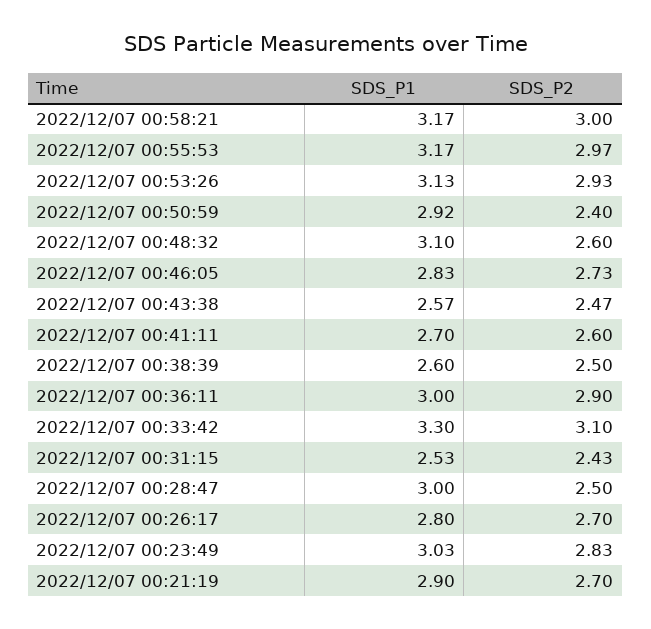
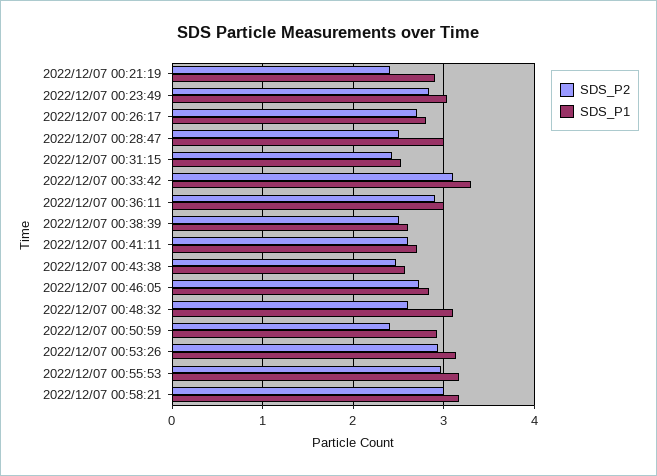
  {
    "SDS_P1": {
      "2022/12/07 00:58:21": 3.17,
      "2022/12/07 00:55:53": 3.17,
      "2022/12/07 00:53:26": 3.13,
      "2022/12/07 00:50:59": 2.92,
      "2022/12/07 00:48:32": 3.1,
      "2022/12/07 00:46:05": 2.83,
      "2022/12/07 00:43:38": 2.57,
      "2022/12/07 00:41:11": 2.7,
      "2022/12/07 00:38:39": 2.6,
      "2022/12/07 00:36:11": 3,
      "2022/12/07 00:33:42": 3.3,
      "2022/12/07 00:31:15": 2.53,
      "2022/12/07 00:28:47": 3,
      "2022/12/07 00:26:17": 2.8,
      "2022/12/07 00:23:49": 3.03,
      "2022/12/07 00:21:19": 2.9
    },
    "SDS_P2": {
      "2022/12/07 00:58:21": 3,
      "2022/12/07 00:55:53": 2.97,
      "2022/12/07 00:53:26": 2.93,
      "2022/12/07 00:50:59": 2.4,
      "2022/12/07 00:48:32": 2.6,
      "2022/12/07 00:46:05": 2.73,
      "2022/12/07 00:43:38": 2.47,
      "2022/12/07 00:41:11": 2.6,
      "2022/12/07 00:38:39": 2.5,
      "2022/12/07 00:36:11": 2.9,
      "2022/12/07 00:33:42": 3.1,
      "2022/12/07 00:31:15": 2.43,
      "2022/12/07 00:28:47": 2.5,
      "2022/12/07 00:26:17": 2.7,
      "2022/12/07 00:23:49": 2.83,
-     "2022/12/07 00:21:19": 2.7
+     "2022/12/07 00:21:19": 2.4
    }
  }

